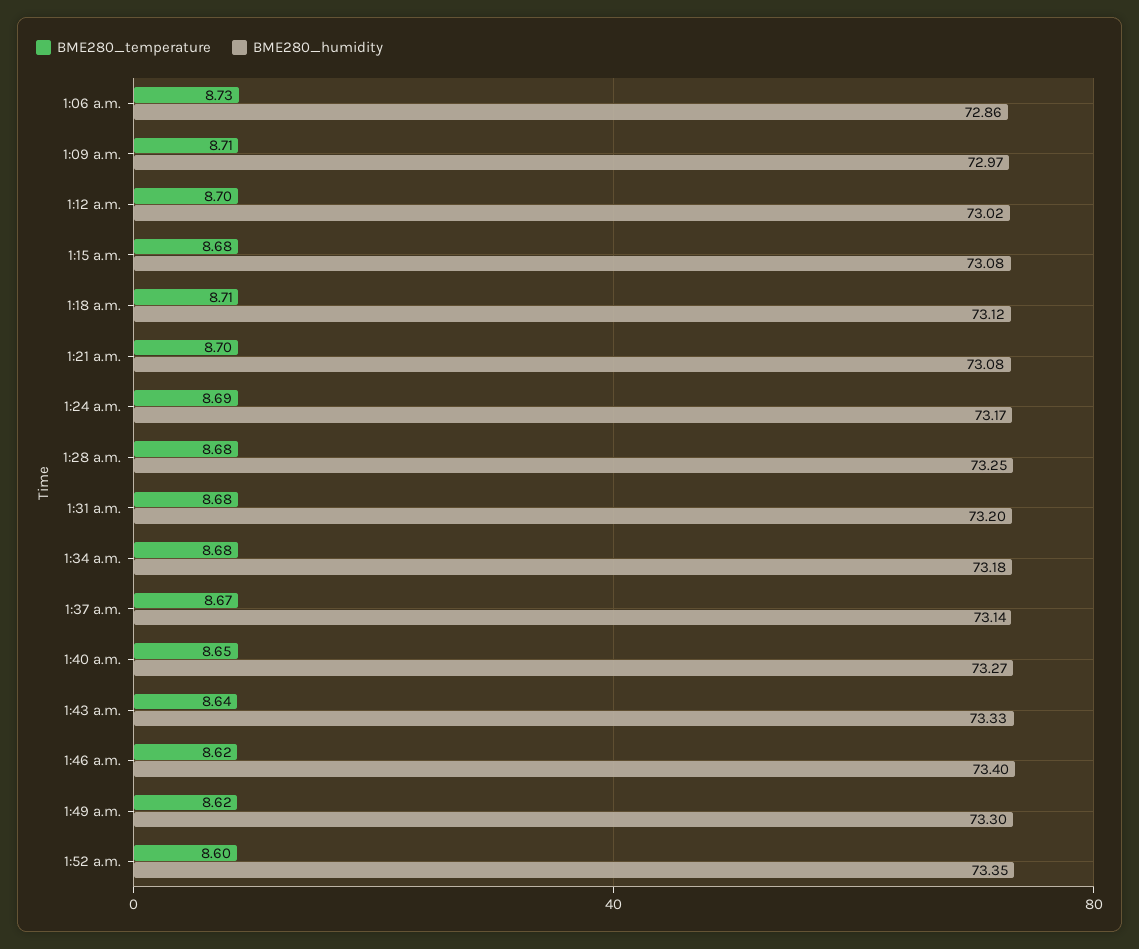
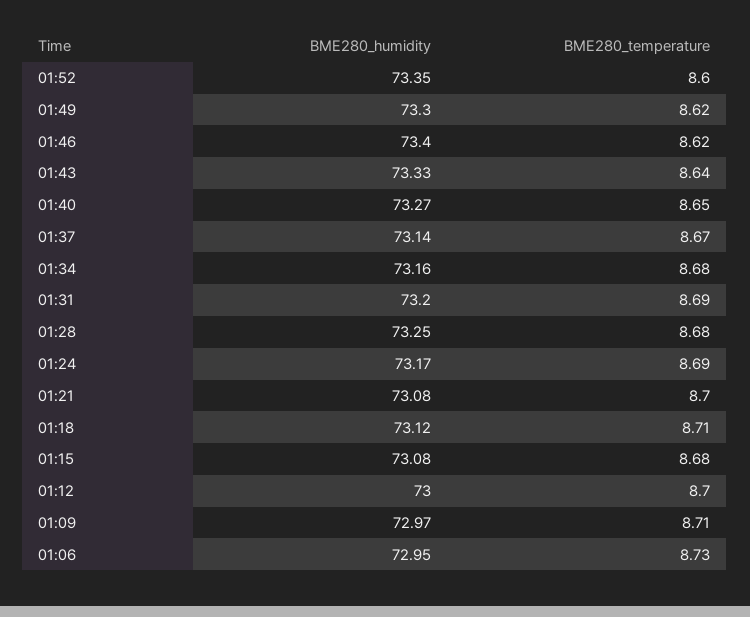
  {
    "BME280_temperature": {
      "1:06 a.m.": 8.73,
      "1:09 a.m.": 8.71,
      "1:12 a.m.": 8.7,
      "1:15 a.m.": 8.68,
      "1:18 a.m.": 8.71,
      "1:21 a.m.": 8.7,
      "1:24 a.m.": 8.69,
      "1:28 a.m.": 8.68,
-     "1:31 a.m.": 8.68,
+     "1:31 a.m.": 8.69,
      "1:34 a.m.": 8.68,
      "1:37 a.m.": 8.67,
      "1:40 a.m.": 8.65,
      "1:43 a.m.": 8.64,
      "1:46 a.m.": 8.62,
      "1:49 a.m.": 8.62,
      "1:52 a.m.": 8.6
    },
    "BME280_humidity": {
-     "1:06 a.m.": 72.86,
+     "1:06 a.m.": 72.95,
      "1:09 a.m.": 72.97,
-     "1:12 a.m.": 73.02,
+     "1:12 a.m.": 73,
      "1:15 a.m.": 73.08,
      "1:18 a.m.": 73.12,
      "1:21 a.m.": 73.08,
      "1:24 a.m.": 73.17,
      "1:28 a.m.": 73.25,
      "1:31 a.m.": 73.2,
-     "1:34 a.m.": 73.18,
+     "1:34 a.m.": 73.16,
      "1:37 a.m.": 73.14,
      "1:40 a.m.": 73.27,
      "1:43 a.m.": 73.33,
      "1:46 a.m.": 73.4,
      "1:49 a.m.": 73.3,
      "1:52 a.m.": 73.35
    }
  }

